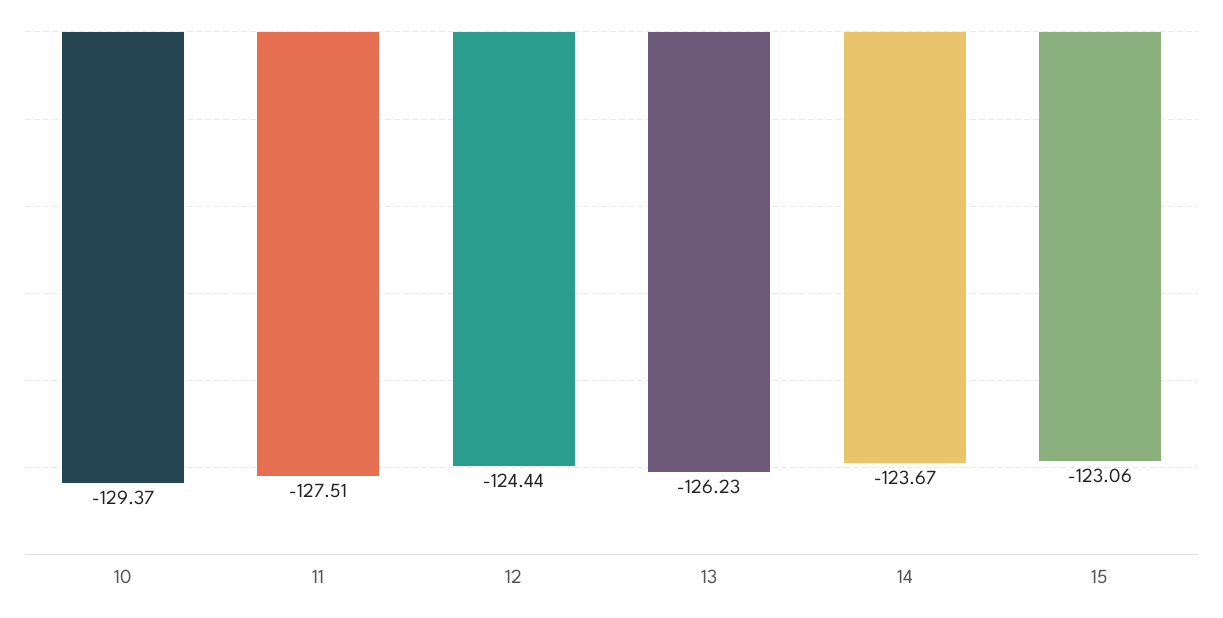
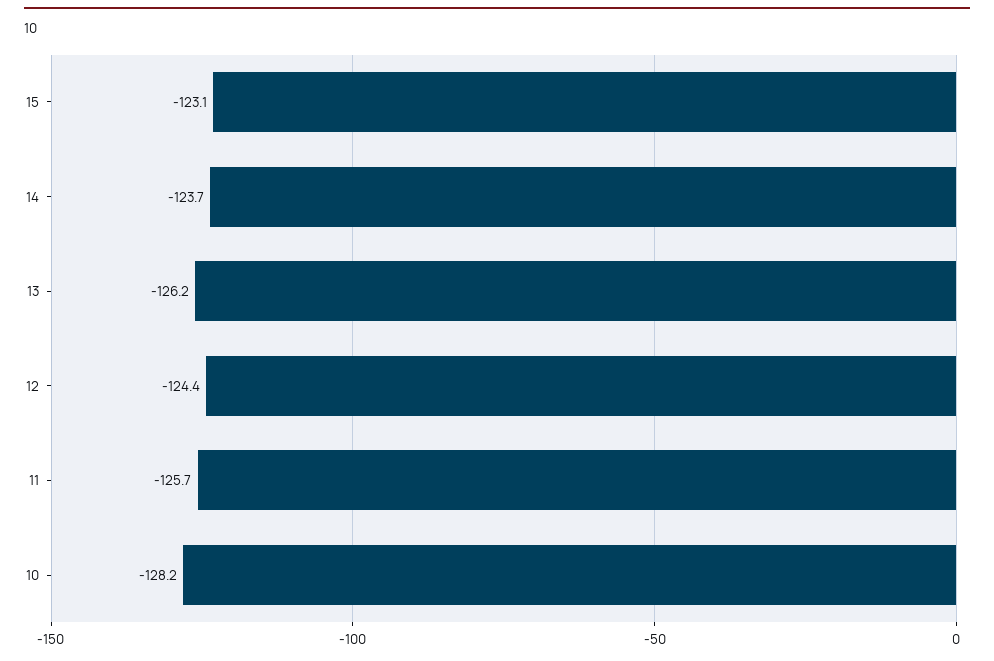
  {
-   "10": -129.37,
+   "10": -128.2,
-   "11": -127.51,
+   "11": -125.7,
    "12": -124.44,
    "13": -126.23,
    "14": -123.67,
    "15": -123.06
  }

